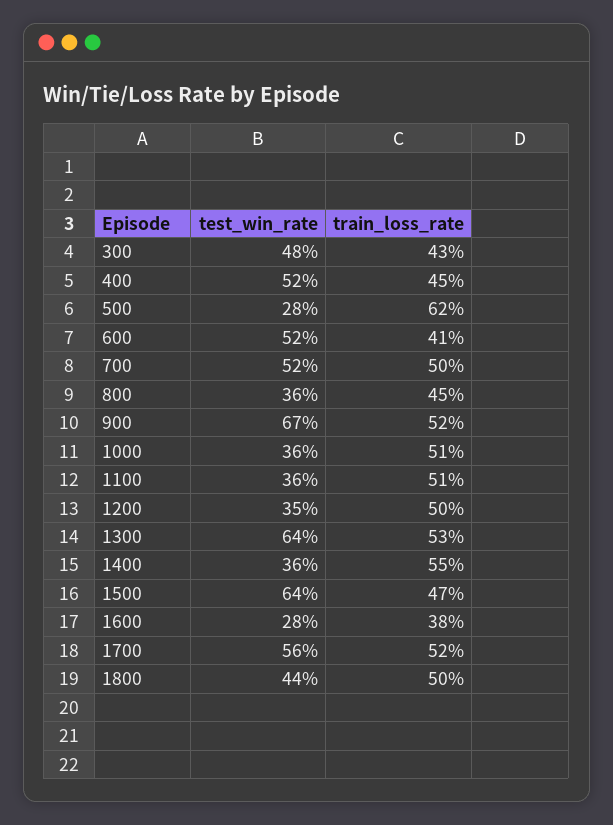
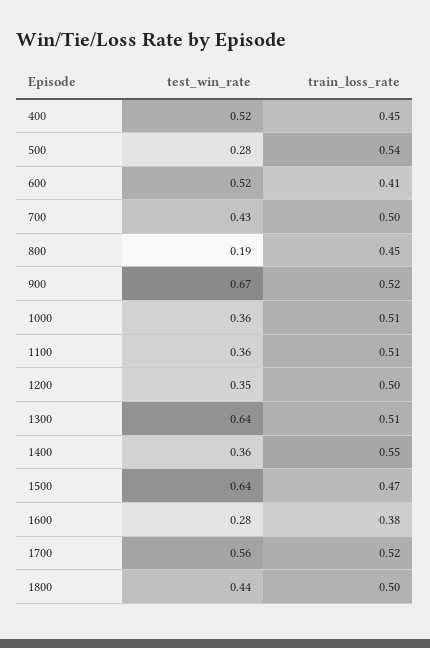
  {
    "test_win_rate": {
-     "300": 0.48,
      "400": 0.52,
      "500": 0.28,
      "600": 0.52,
-     "700": 0.52,
+     "700": 0.43,
-     "800": 0.36,
+     "800": 0.19,
      "900": 0.67,
      "1000": 0.36,
      "1100": 0.36,
      "1200": 0.35,
      "1300": 0.64,
      "1400": 0.36,
      "1500": 0.64,
      "1600": 0.28,
      "1700": 0.56,
      "1800": 0.44
    },
    "train_loss_rate": {
-     "300": 0.43,
      "400": 0.45,
-     "500": 0.62,
+     "500": 0.54,
      "600": 0.41,
      "700": 0.5,
      "800": 0.45,
      "900": 0.52,
      "1000": 0.51,
      "1100": 0.51,
      "1200": 0.5,
-     "1300": 0.53,
+     "1300": 0.51,
      "1400": 0.55,
      "1500": 0.47,
      "1600": 0.38,
      "1700": 0.52,
      "1800": 0.5
    }
  }

